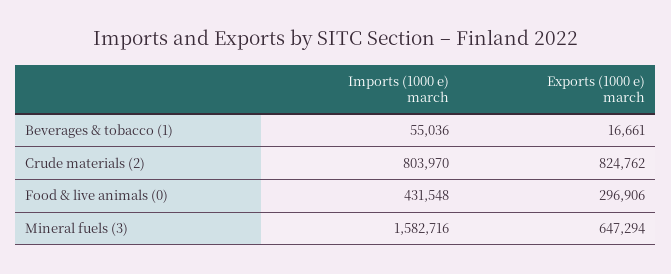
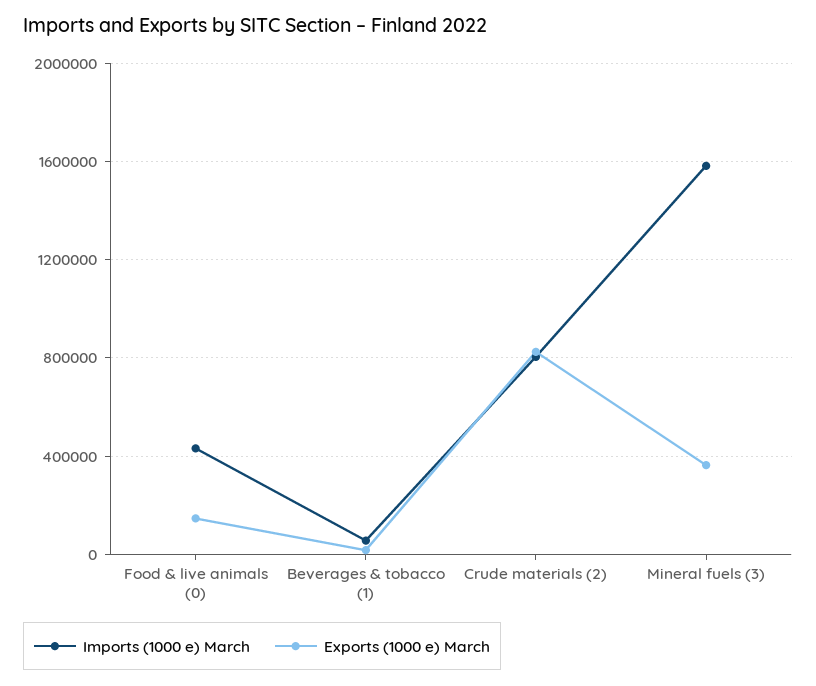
  {
    "Imports (1000 e) march": {
      "Beverages & tobacco (1)": 55036,
      "Crude materials (2)": 803970,
      "Food & live animals (0)": 431548,
      "Mineral fuels (3)": 1582716
    },
    "Exports (1000 e) march": {
      "Beverages & tobacco (1)": 16661,
      "Crude materials (2)": 824762,
-     "Food & live animals (0)": 296906,
+     "Food & live animals (0)": 150000,
-     "Mineral fuels (3)": 647294
+     "Mineral fuels (3)": 350000
    }
  }

